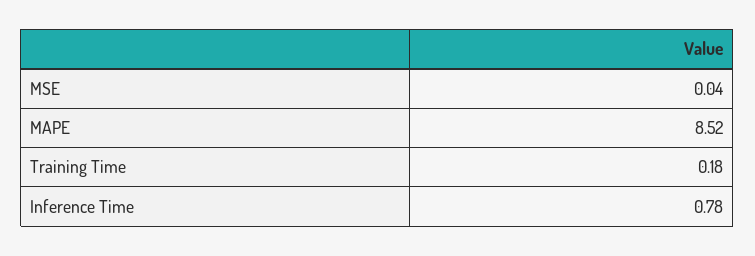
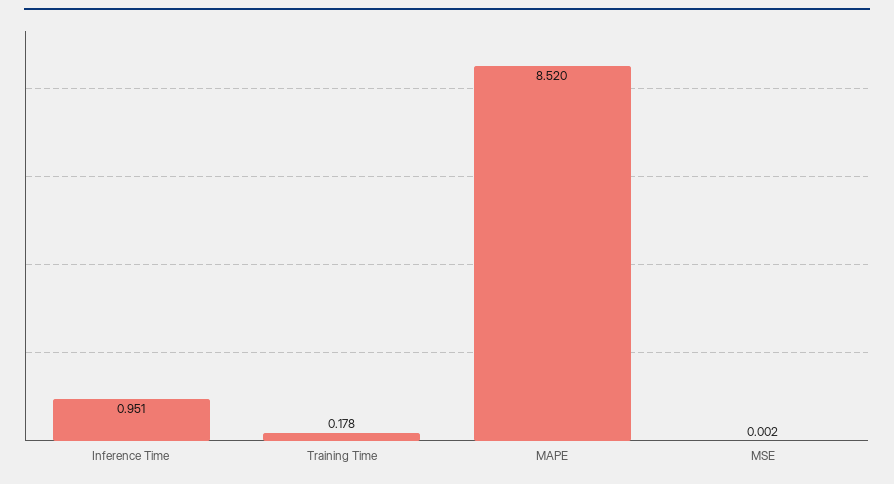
  {
-   "MSE": 0.04,
+   "MSE": 0.002,
    "MAPE": 8.52,
    "Training Time": 0.178,
-   "Inference Time": 0.78
+   "Inference Time": 0.951
  }

